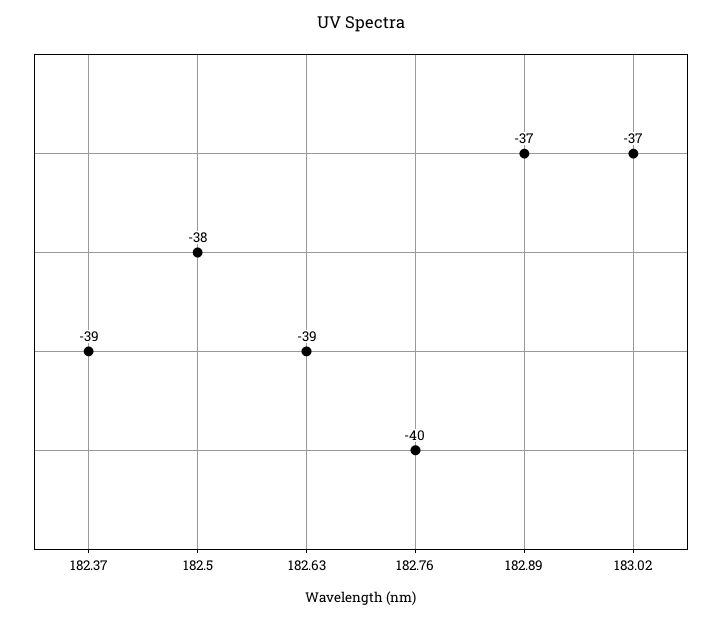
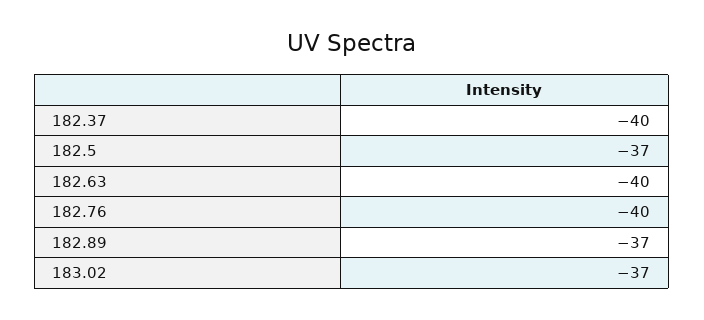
  {
-   "182.37": -39,
+   "182.37": -40,
-   "182.5": -38,
+   "182.5": -37,
-   "182.63": -39,
+   "182.63": -40,
    "182.76": -40,
    "182.89": -37,
    "183.02": -37
  }

